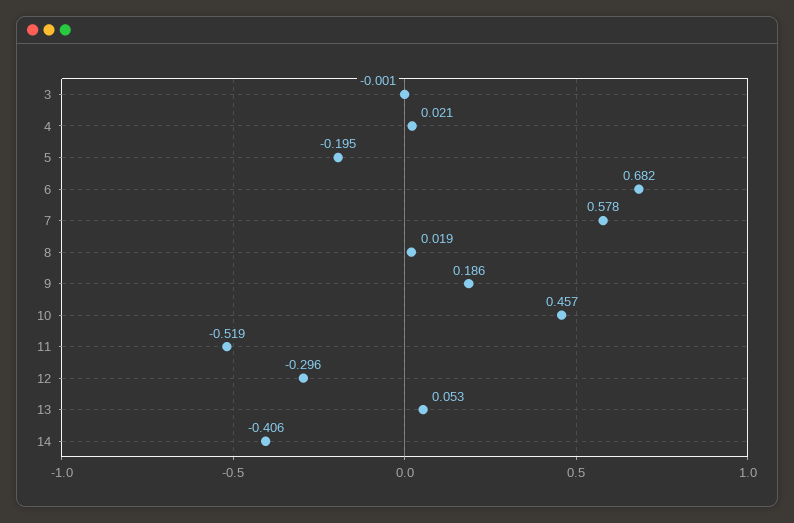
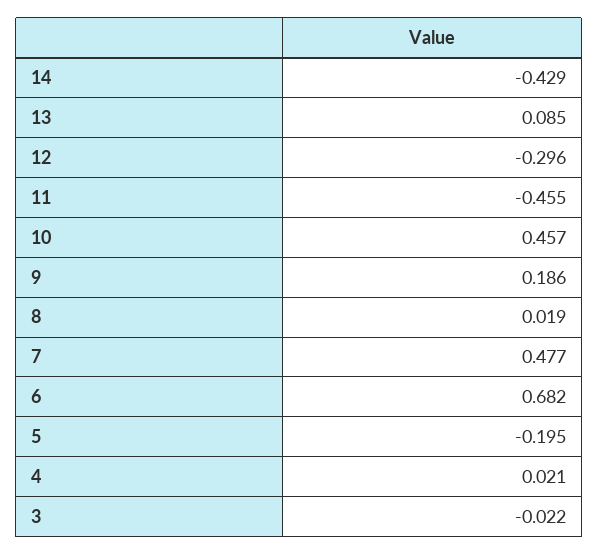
  {
-   "3": -0.001,
+   "3": -0.022,
    "4": 0.021,
    "5": -0.195,
    "6": 0.682,
-   "7": 0.578,
+   "7": 0.477,
    "8": 0.019,
    "9": 0.186,
    "10": 0.457,
-   "11": -0.519,
+   "11": -0.455,
    "12": -0.296,
-   "13": 0.053,
+   "13": 0.085,
-   "14": -0.406
+   "14": -0.429
  }

